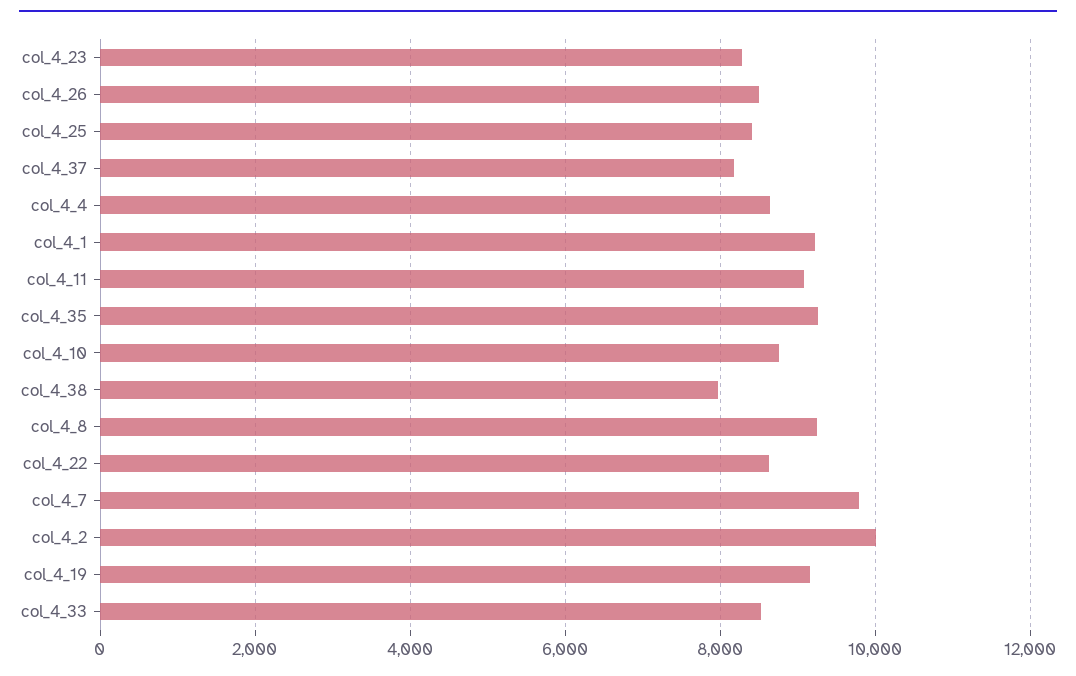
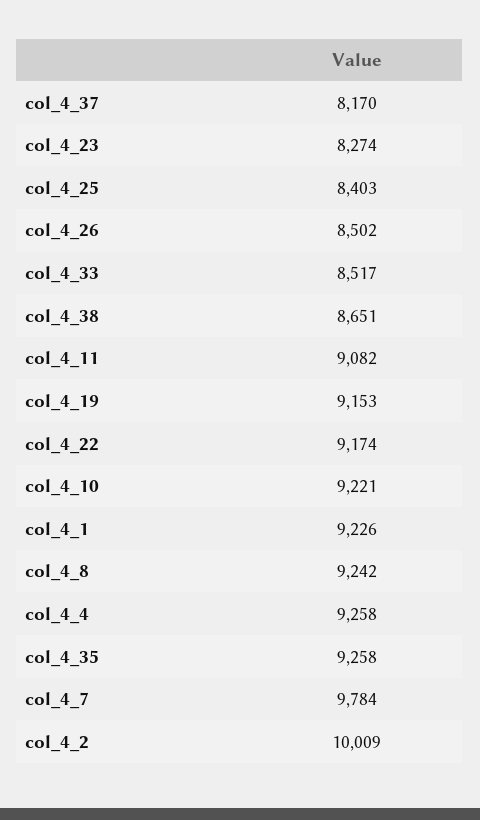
  {
    "col_4_23": 8274,
    "col_4_26": 8502,
    "col_4_25": 8403,
    "col_4_37": 8170,
-   "col_4_4": 8600,
+   "col_4_4": 9258,
    "col_4_1": 9226,
    "col_4_11": 9082,
    "col_4_35": 9258,
-   "col_4_10": 8800,
+   "col_4_10": 9221,
-   "col_4_38": 8000,
+   "col_4_38": 8651,
    "col_4_8": 9242,
-   "col_4_22": 8600,
+   "col_4_22": 9174,
    "col_4_7": 9784,
    "col_4_2": 10009,
    "col_4_19": 9153,
    "col_4_33": 8517
  }

